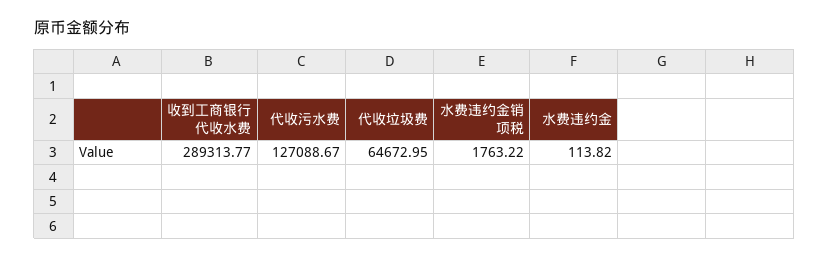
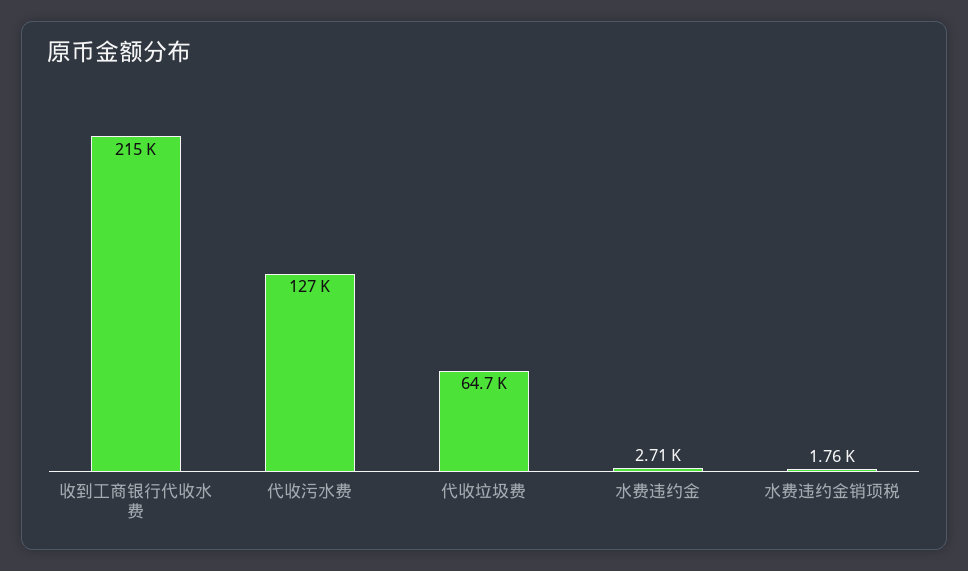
  {
-   "收到工商银行代收水费": 289313.77,
+   "收到工商银行代收水费": 215000,
    "代收污水费": 127088.67,
    "代收垃圾费": 64672.95,
    "水费违约金销项税": 1763.22,
-   "水费违约金": 113.82
+   "水费违约金": 2710
  }

